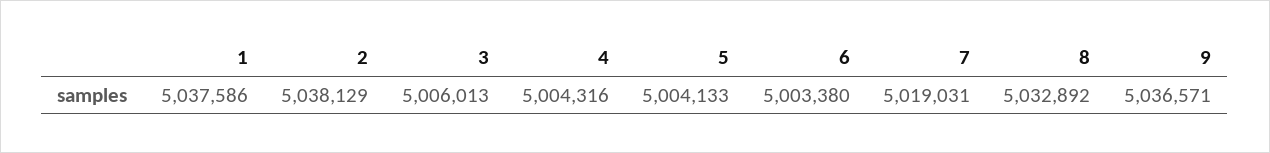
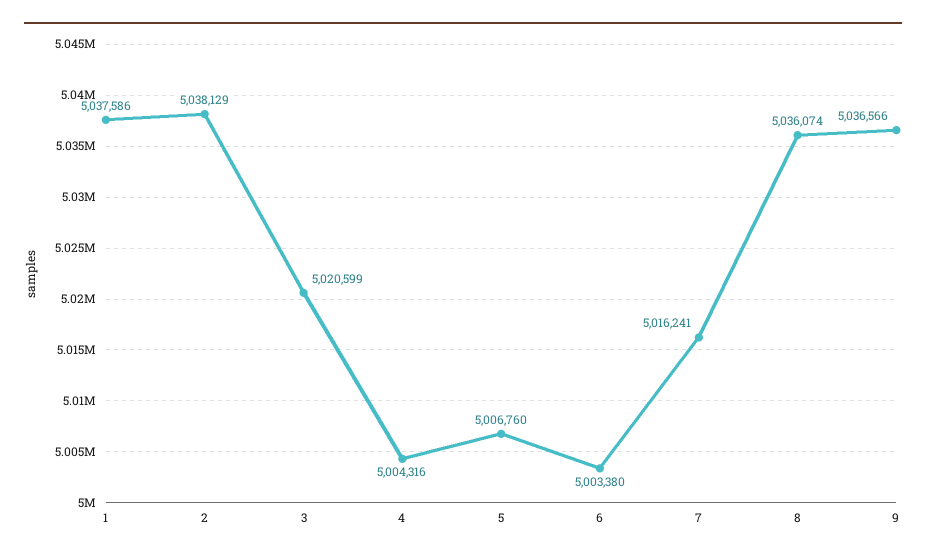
  {
    "1": 5037586,
    "2": 5038129,
-   "3": 5006013,
+   "3": 5020599,
    "4": 5004316,
-   "5": 5004133,
+   "5": 5006760,
    "6": 5003380,
-   "7": 5019031,
+   "7": 5016241,
-   "8": 5032892,
+   "8": 5036074,
-   "9": 5036571
+   "9": 5036566
  }

